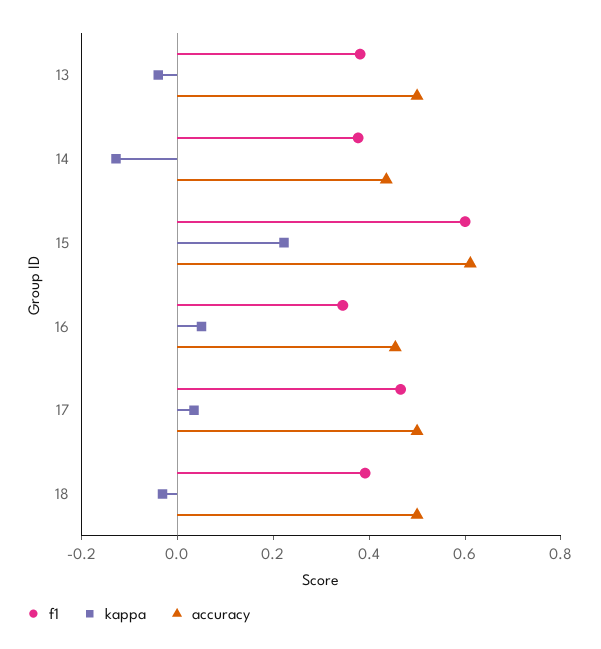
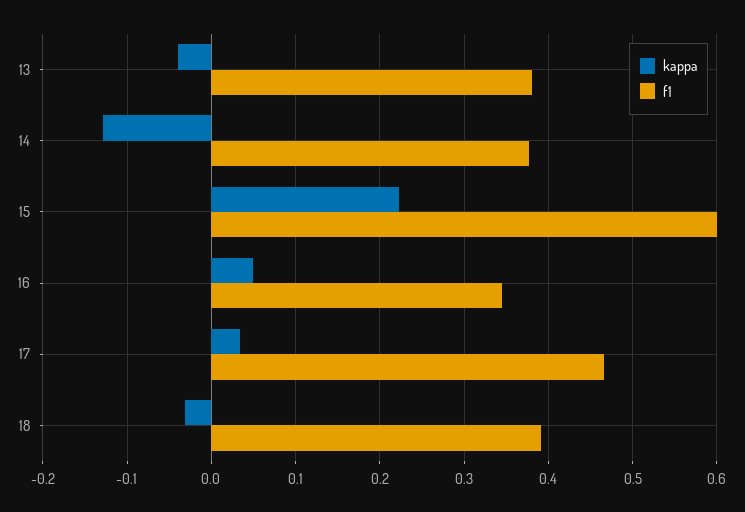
  {
    "f1": {
      "13": 0.38,
      "14": 0.38,
      "15": 0.6,
      "16": 0.34,
      "17": 0.47,
      "18": 0.39
    },
    "kappa": {
      "13": -0.04,
      "14": -0.13,
      "15": 0.22,
      "16": 0.05,
      "17": 0.03,
      "18": -0.03
-   },
+   }
-   "accuracy": {
-     "13": 0.5,
-     "14": 0.45,
-     "15": 0.6,
-     "16": 0.45,
-     "17": 0.5,
-     "18": 0.5
-   }
  }

